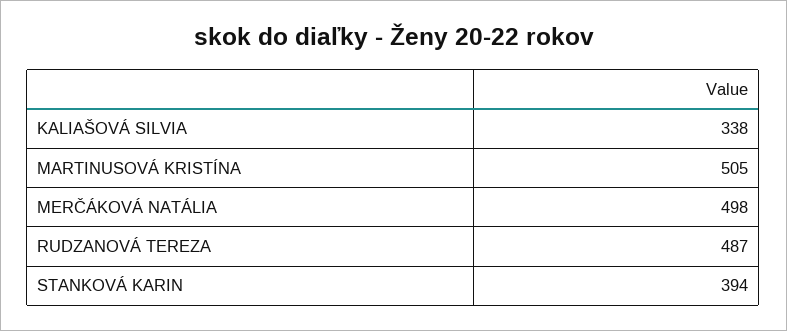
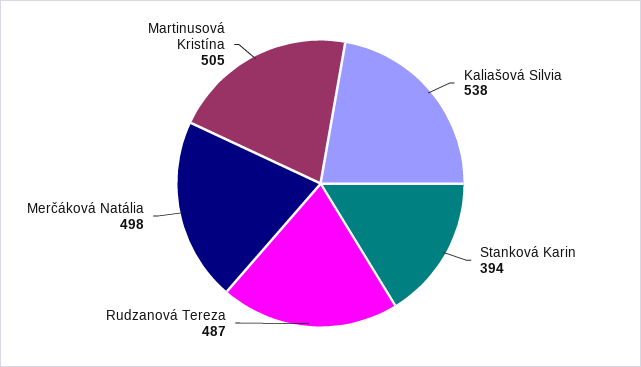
  {
-   "KALIAŠOVÁ SILVIA": 338,
+   "KALIAŠOVÁ SILVIA": 538,
    "MARTINUSOVÁ KRISTÍNA": 505,
    "MERČÁKOVÁ NATÁLIA": 498,
    "RUDZANOVÁ TEREZA": 487,
    "STANKOVÁ KARIN": 394
  }

